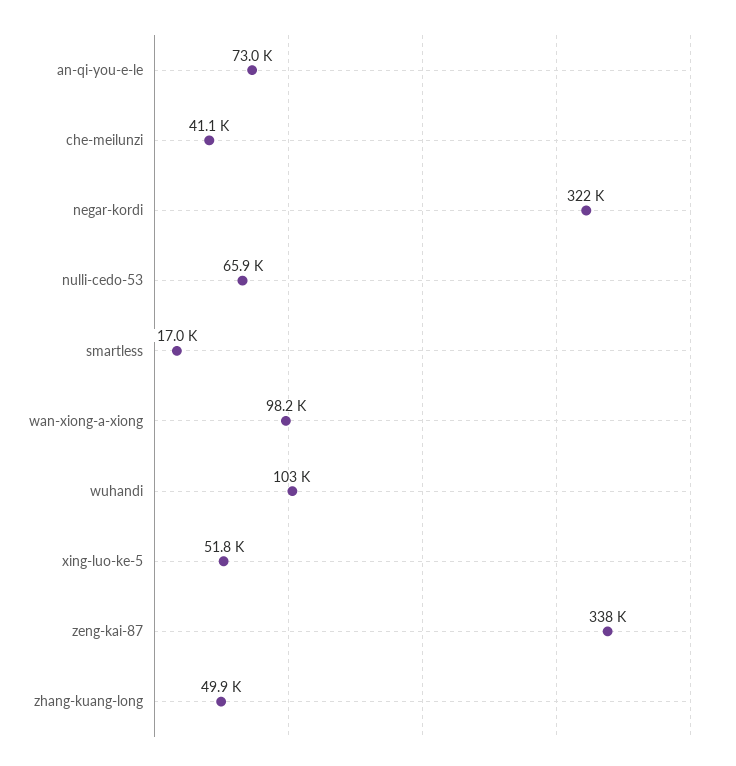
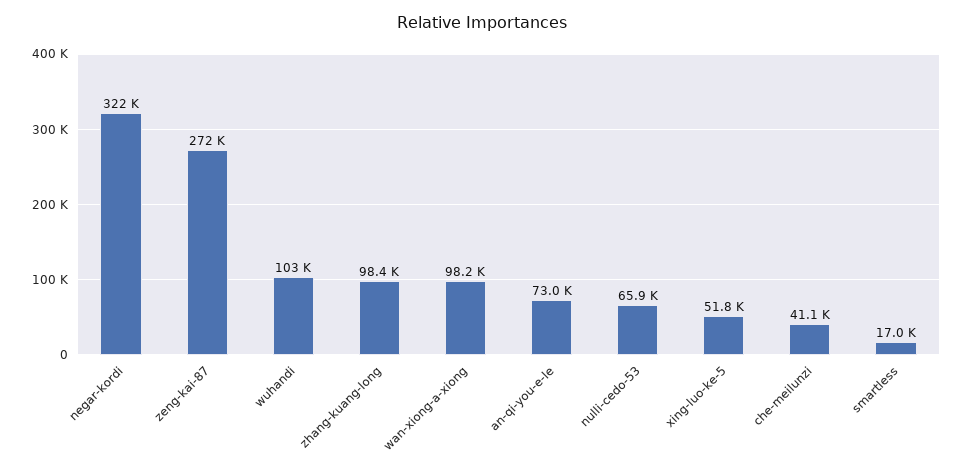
  {
    "an-qi-you-e-le": 73000,
    "che-meilunzi": 41100,
    "negar-kordi": 322000,
    "nulli-cedo-53": 65900,
    "smartless": 17000,
    "wan-xiong-a-xiong": 98200,
    "wuhandi": 103000,
    "xing-luo-ke-5": 51800,
-   "zeng-kai-87": 338000,
+   "zeng-kai-87": 272000,
-   "zhang-kuang-long": 49900
+   "zhang-kuang-long": 98400
  }

